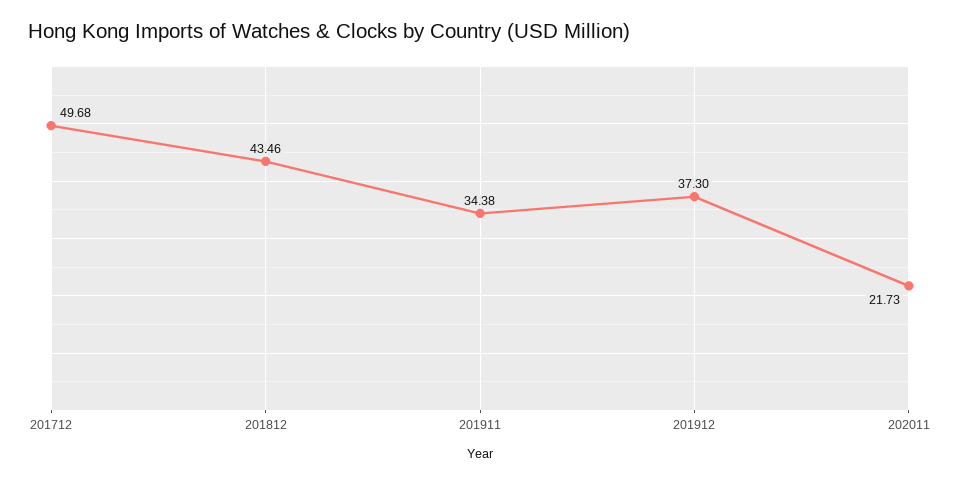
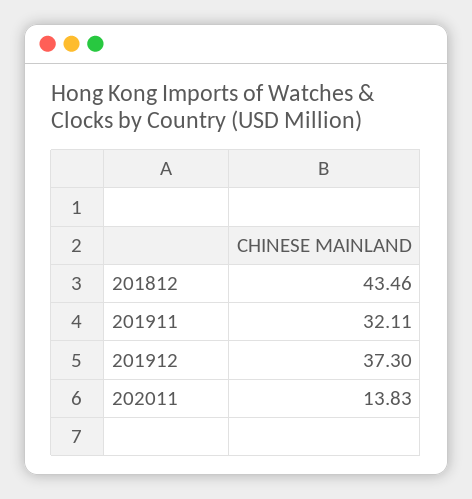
  {
-   "201712": 49.68,
    "201812": 43.46,
-   "201911": 34.38,
+   "201911": 32.11,
    "201912": 37.3,
-   "202011": 21.73
+   "202011": 13.83
  }

